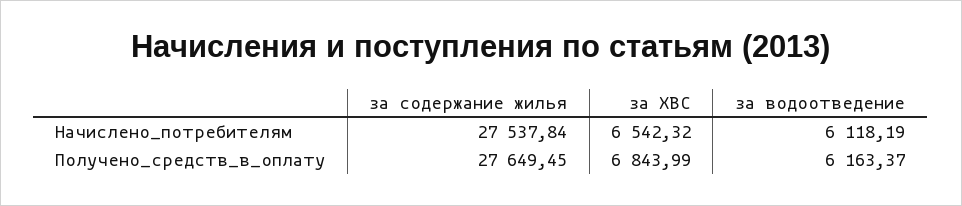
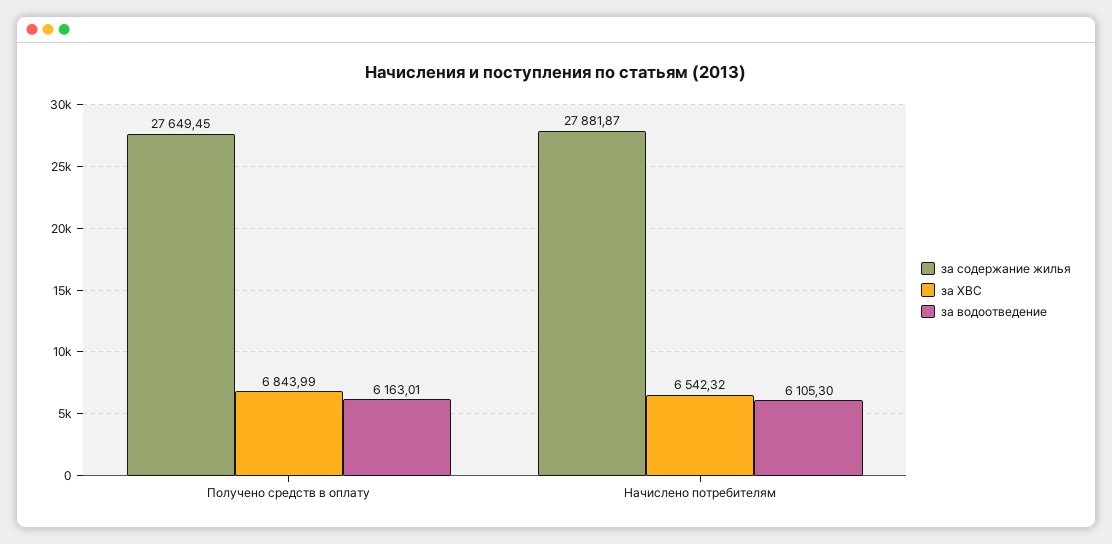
  {
    "за содержание жилья": {
-     "Начислено_потребителям": 27537.84,
+     "Начислено_потребителям": 27881.87,
      "Получено_средств_в_оплату": 27649.45
    },
    "за ХВС": {
      "Начислено_потребителям": 6542.32,
      "Получено_средств_в_оплату": 6843.99
    },
    "за водоотведение": {
-     "Начислено_потребителям": 6118.19,
+     "Начислено_потребителям": 6105.3,
-     "Получено_средств_в_оплату": 6163.37
+     "Получено_средств_в_оплату": 6163.01
    }
  }

